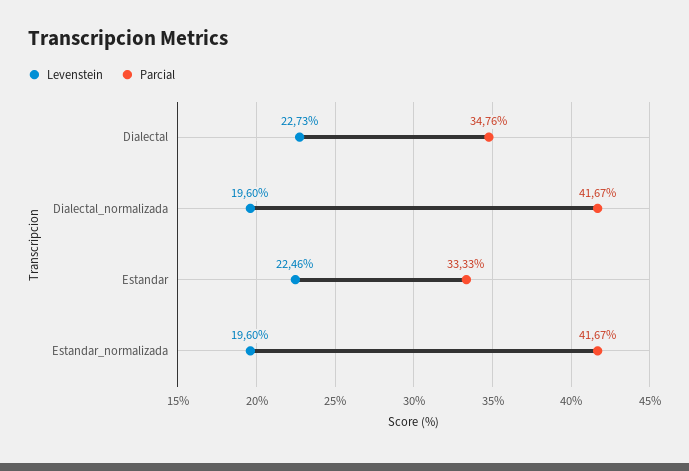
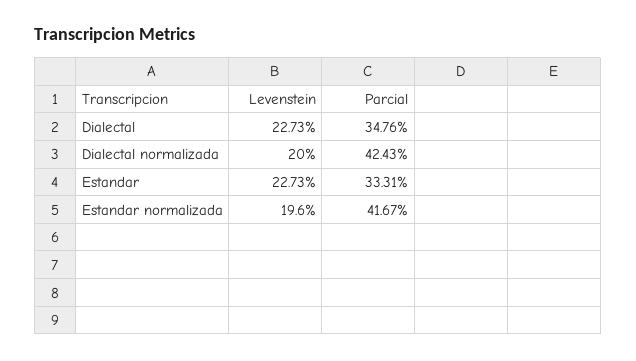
  {
    "Levenstein": {
      "Dialectal": 22.73,
-     "Dialectal_normalizada": 19.6,
+     "Dialectal_normalizada": 20,
-     "Estandar": 22.46,
+     "Estandar": 22.73,
      "Estandar_normalizada": 19.6
    },
    "Parcial": {
      "Dialectal": 34.76,
-     "Dialectal_normalizada": 41.67,
+     "Dialectal_normalizada": 42.43,
-     "Estandar": 33.33,
+     "Estandar": 33.31,
      "Estandar_normalizada": 41.67
    }
  }

